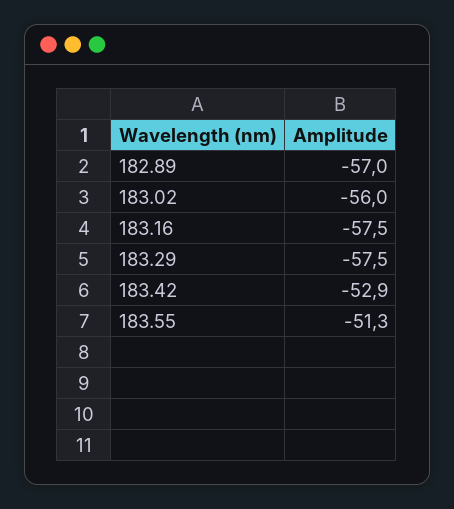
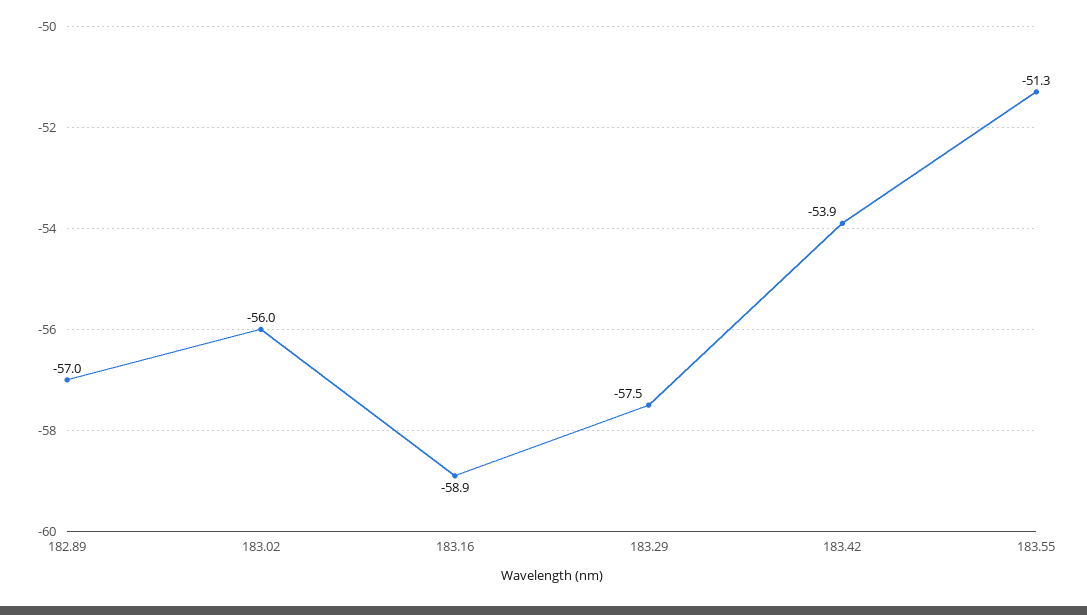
  {
    "182.89": -57,
    "183.02": -56,
-   "183.16": -57.5,
+   "183.16": -58.9,
    "183.29": -57.5,
-   "183.42": -52.9,
+   "183.42": -53.9,
    "183.55": -51.3
  }

